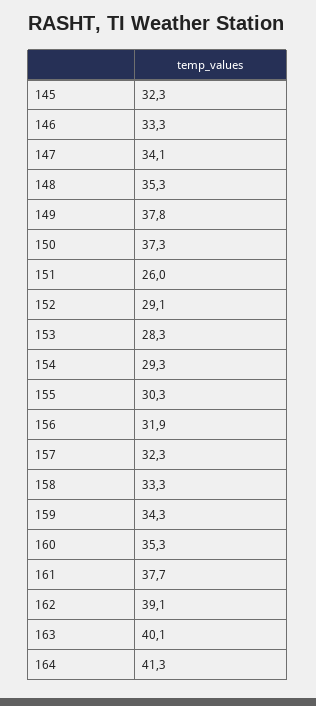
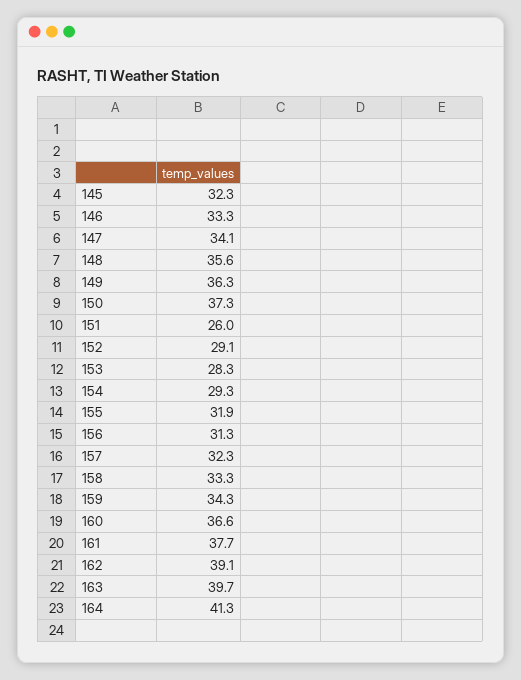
  {
    "145": 32.3,
    "146": 33.3,
    "147": 34.1,
-   "148": 35.3,
+   "148": 35.6,
-   "149": 37.8,
+   "149": 36.3,
    "150": 37.3,
    "151": 26,
    "152": 29.1,
    "153": 28.3,
    "154": 29.3,
-   "155": 30.3,
+   "155": 31.9,
-   "156": 31.9,
+   "156": 31.3,
    "157": 32.3,
    "158": 33.3,
    "159": 34.3,
-   "160": 35.3,
+   "160": 36.6,
    "161": 37.7,
    "162": 39.1,
-   "163": 40.1,
+   "163": 39.7,
    "164": 41.3
  }

